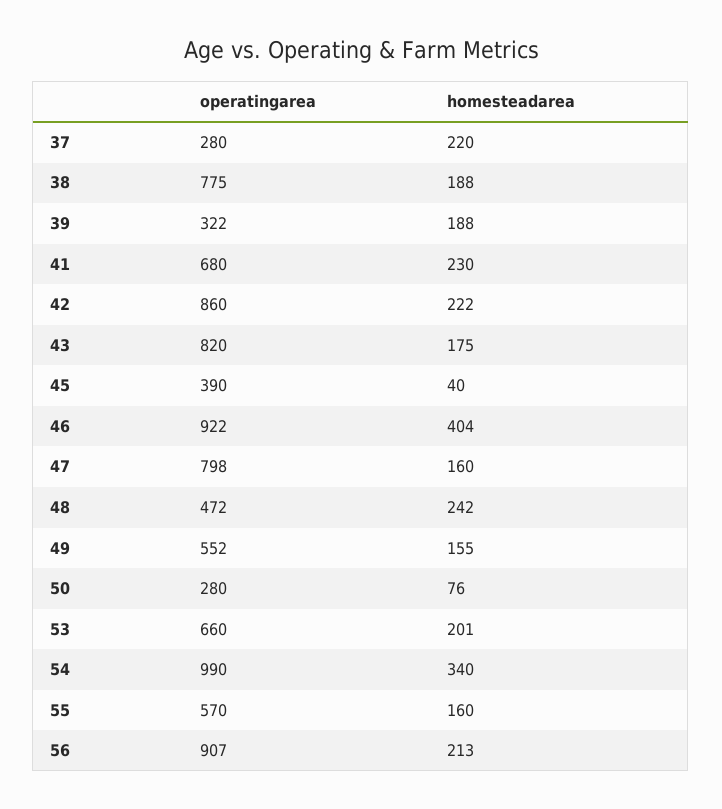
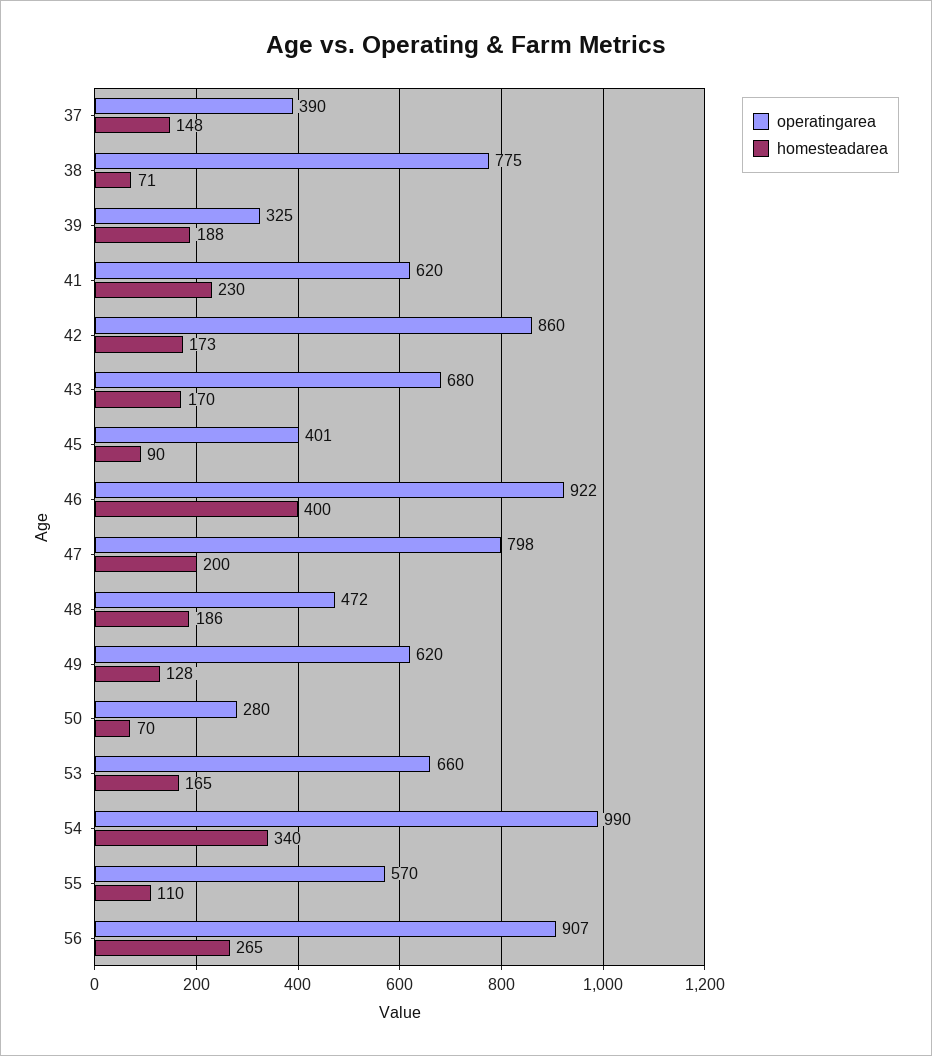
  {
    "operatingarea": {
-     "37": 280,
+     "37": 390,
      "38": 775,
-     "39": 322,
+     "39": 325,
-     "41": 680,
+     "41": 620,
      "42": 860,
-     "43": 820,
+     "43": 680,
-     "45": 390,
+     "45": 401,
      "46": 922,
      "47": 798,
      "48": 472,
-     "49": 552,
+     "49": 620,
      "50": 280,
      "53": 660,
      "54": 990,
      "55": 570,
      "56": 907
    },
    "homesteadarea": {
-     "37": 220,
+     "37": 148,
-     "38": 188,
+     "38": 71,
      "39": 188,
      "41": 230,
-     "42": 222,
+     "42": 173,
-     "43": 175,
+     "43": 170,
-     "45": 40,
+     "45": 90,
-     "46": 404,
+     "46": 400,
-     "47": 160,
+     "47": 200,
-     "48": 242,
+     "48": 186,
-     "49": 155,
+     "49": 128,
-     "50": 76,
+     "50": 70,
-     "53": 201,
+     "53": 165,
      "54": 340,
-     "55": 160,
+     "55": 110,
-     "56": 213
+     "56": 265
    }
  }

